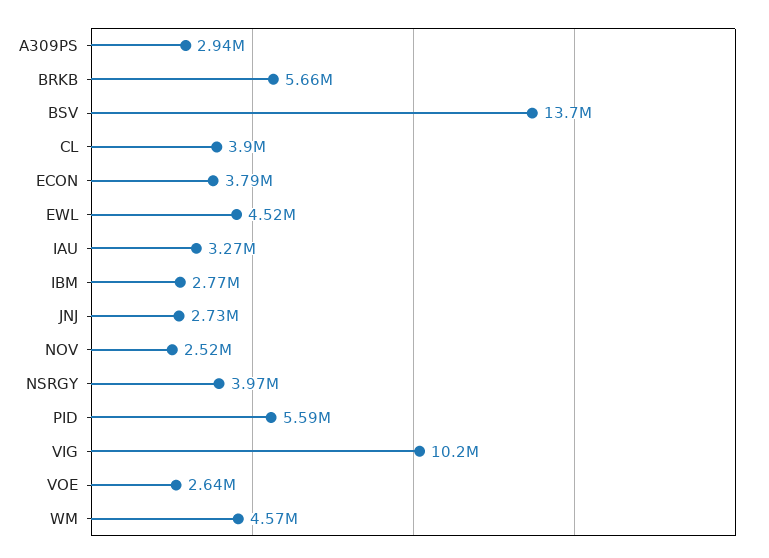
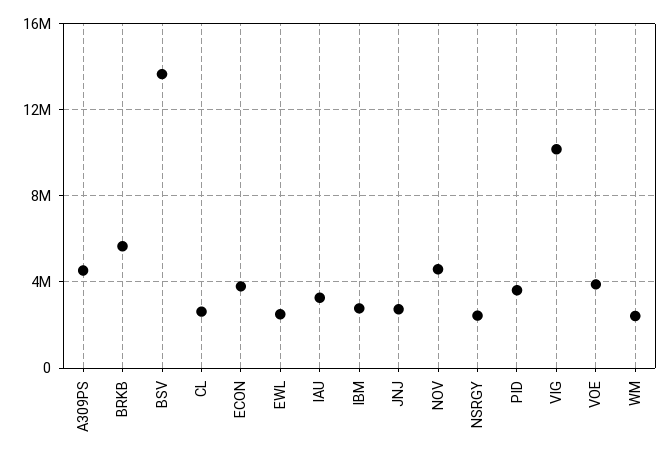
  {
-   "A309PS": 2940000,
+   "A309PS": 4500000,
    "BRKB": 5660000,
    "BSV": 13700000,
-   "CL": 3900000,
+   "CL": 2500000,
    "ECON": 3790000,
-   "EWL": 4520000,
+   "EWL": 2500000,
    "IAU": 3270000,
    "IBM": 2770000,
    "JNJ": 2730000,
-   "NOV": 2520000,
+   "NOV": 4500000,
-   "NSRGY": 3970000,
+   "NSRGY": 2500000,
-   "PID": 5590000,
+   "PID": 3500000,
    "VIG": 10200000,
-   "VOE": 2640000,
+   "VOE": 4000000,
-   "WM": 4570000
+   "WM": 2500000
  }

